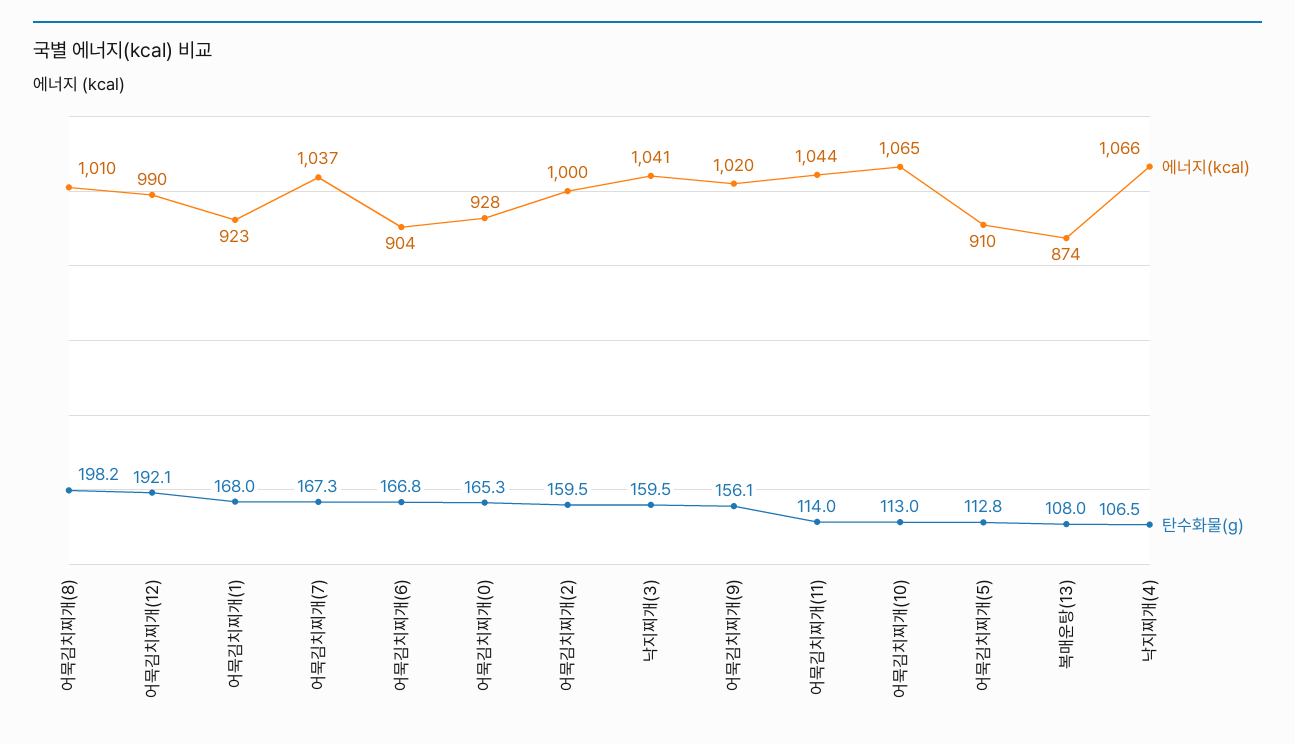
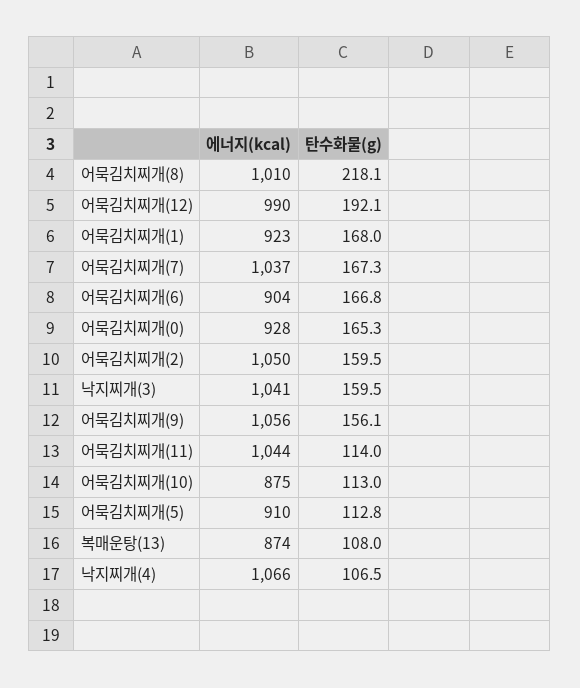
  {
    "에너지(kcal)": {
      "어묵김치찌개(8)": 1010,
      "어묵김치찌개(12)": 990,
      "어묵김치찌개(1)": 923,
      "어묵김치찌개(7)": 1037,
      "어묵김치찌개(6)": 904,
      "어묵김치찌개(0)": 928,
-     "어묵김치찌개(2)": 1000,
+     "어묵김치찌개(2)": 1050,
      "낙지찌개(3)": 1041,
-     "어묵김치찌개(9)": 1020,
+     "어묵김치찌개(9)": 1056,
      "어묵김치찌개(11)": 1044,
-     "어묵김치찌개(10)": 1065,
+     "어묵김치찌개(10)": 875,
      "어묵김치찌개(5)": 910,
      "복매운탕(13)": 874,
      "낙지찌개(4)": 1066
    },
    "탄수화물(g)": {
-     "어묵김치찌개(8)": 198.2,
+     "어묵김치찌개(8)": 218.1,
      "어묵김치찌개(12)": 192.1,
      "어묵김치찌개(1)": 168,
      "어묵김치찌개(7)": 167.3,
      "어묵김치찌개(6)": 166.8,
      "어묵김치찌개(0)": 165.3,
      "어묵김치찌개(2)": 159.5,
      "낙지찌개(3)": 159.5,
      "어묵김치찌개(9)": 156.1,
      "어묵김치찌개(11)": 114,
      "어묵김치찌개(10)": 113,
      "어묵김치찌개(5)": 112.8,
      "복매운탕(13)": 108,
      "낙지찌개(4)": 106.5
    }
  }

